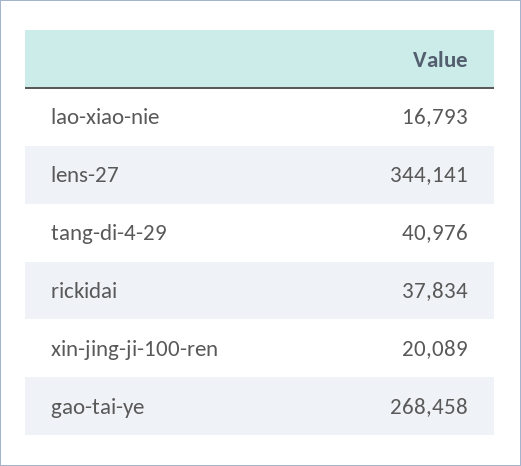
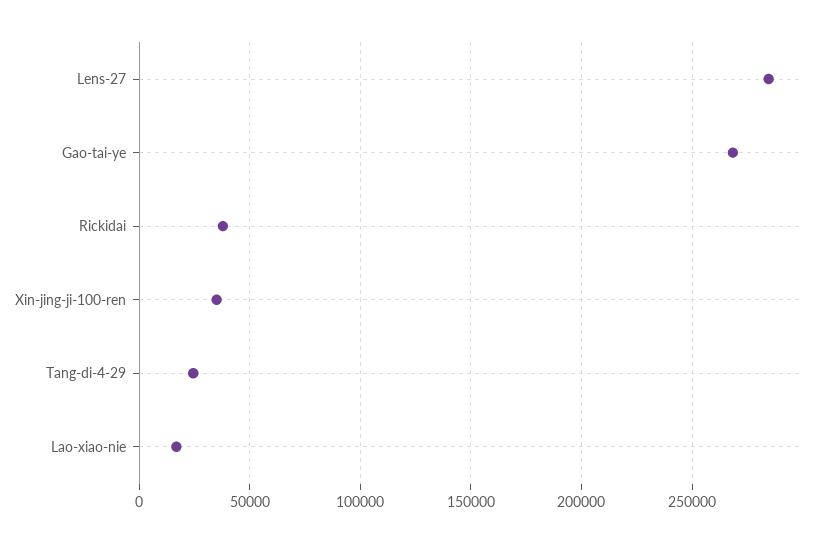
  {
    "lao-xiao-nie": 16793,
-   "lens-27": 344141,
+   "lens-27": 285000,
-   "tang-di-4-29": 40976,
+   "tang-di-4-29": 25000,
    "rickidai": 37834,
-   "xin-jing-ji-100-ren": 20089,
+   "xin-jing-ji-100-ren": 35000,
    "gao-tai-ye": 268458
  }

